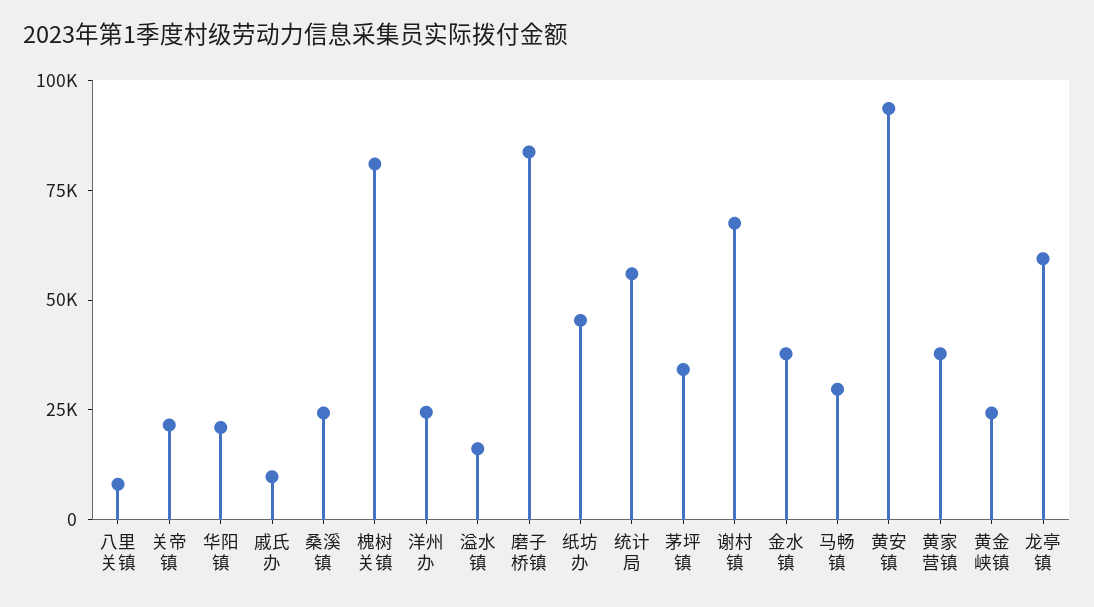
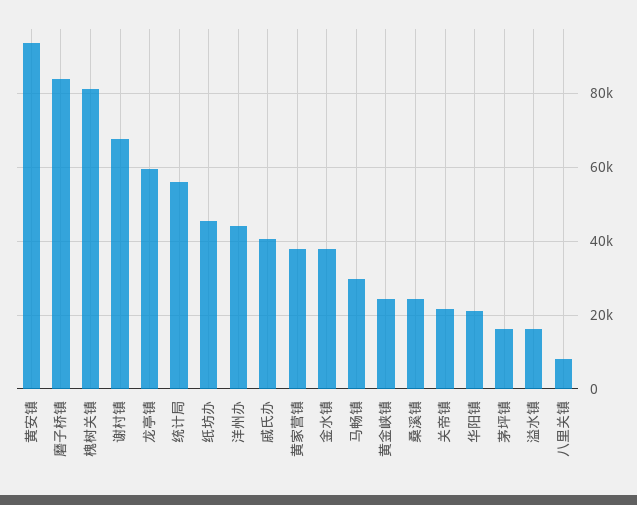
  {
    "八里关镇": 8000,
    "关帝镇": 22000,
    "华阳镇": 22000,
-   "戚氏办": 10000,
+   "戚氏办": 40000,
    "桑溪镇": 24000,
    "槐树关镇": 82000,
-   "洋州办": 25000,
+   "洋州办": 44000,
    "溢水镇": 16000,
    "磨子桥镇": 84000,
    "纸坊办": 46000,
    "统计局": 56000,
-   "茅坪镇": 35000,
+   "茅坪镇": 16000,
    "谢村镇": 68000,
    "金水镇": 38000,
    "马畅镇": 30000,
    "黄安镇": 94000,
    "黄家营镇": 38000,
    "黄金峡镇": 24000,
    "龙亭镇": 60000
  }

